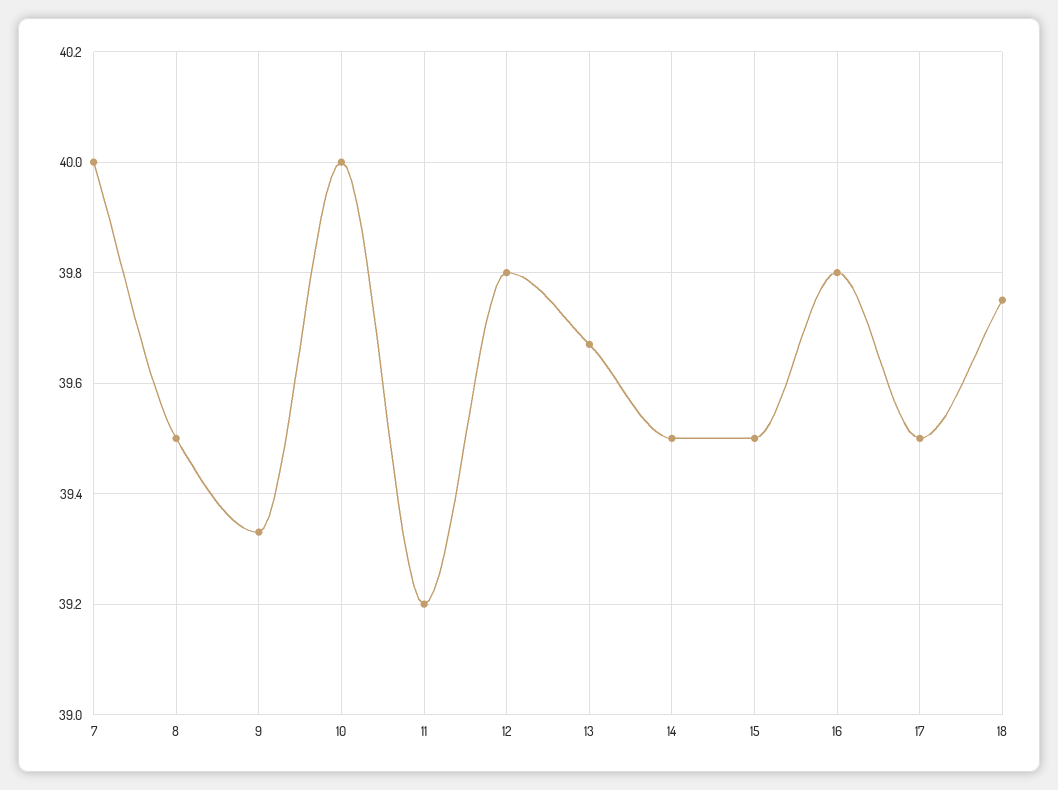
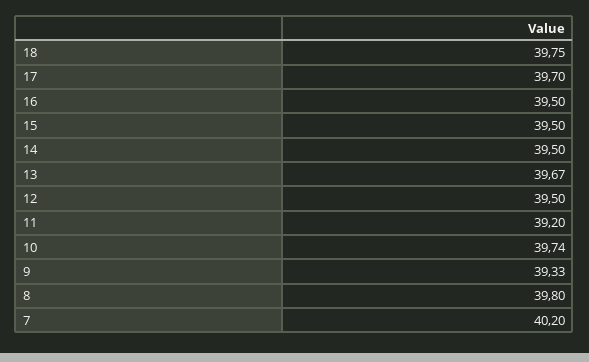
  {
-   "7": 40,
+   "7": 40.2,
-   "8": 39.5,
+   "8": 39.8,
    "9": 39.33,
-   "10": 40,
+   "10": 39.74,
    "11": 39.2,
-   "12": 39.8,
+   "12": 39.5,
    "13": 39.67,
    "14": 39.5,
    "15": 39.5,
-   "16": 39.8,
+   "16": 39.5,
-   "17": 39.5,
+   "17": 39.7,
    "18": 39.75
  }

